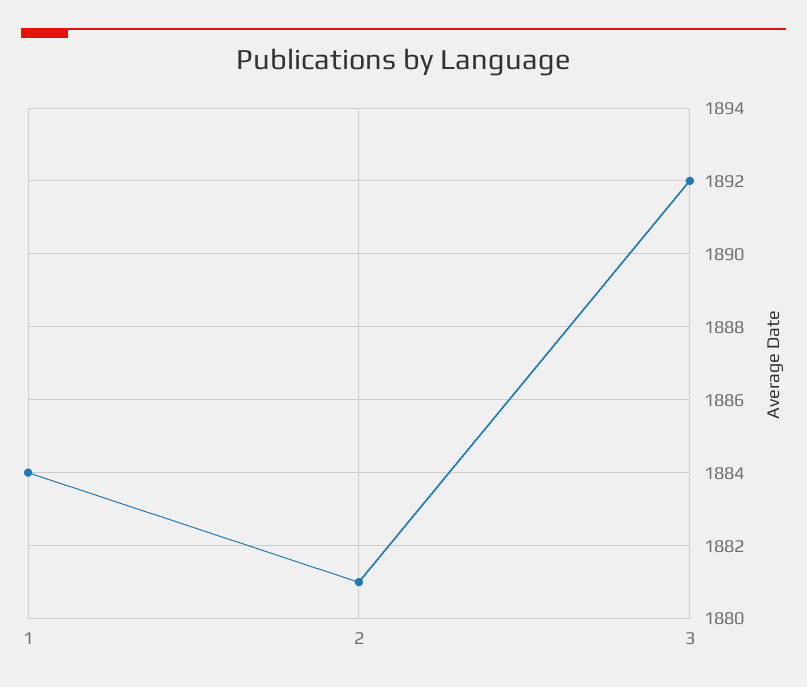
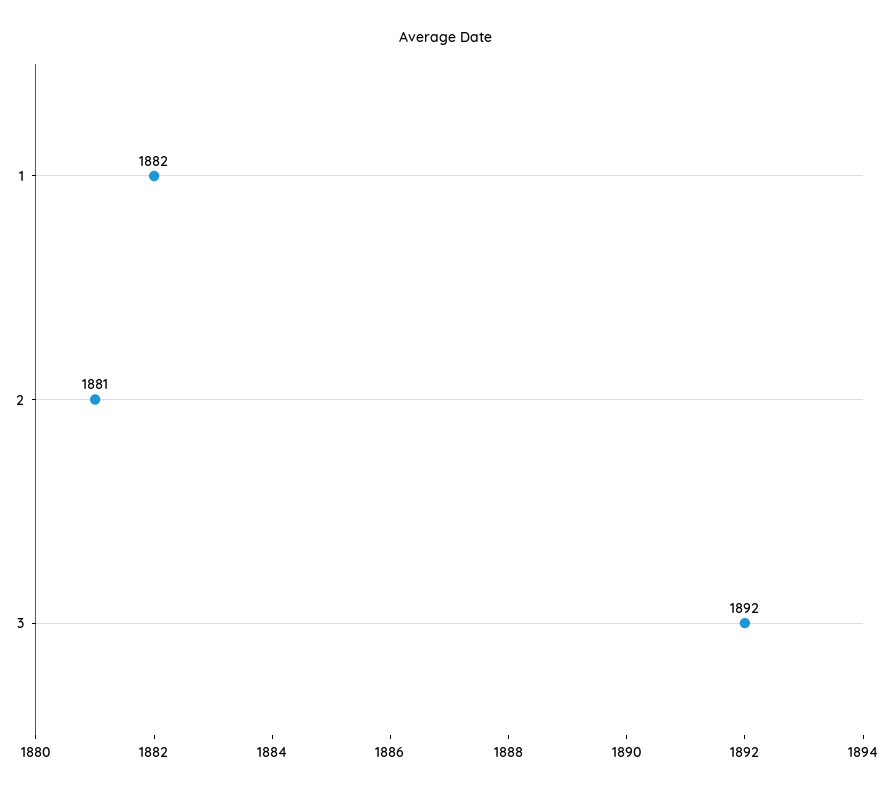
  {
-   "1": 1884,
+   "1": 1882,
    "2": 1881,
    "3": 1892
  }

